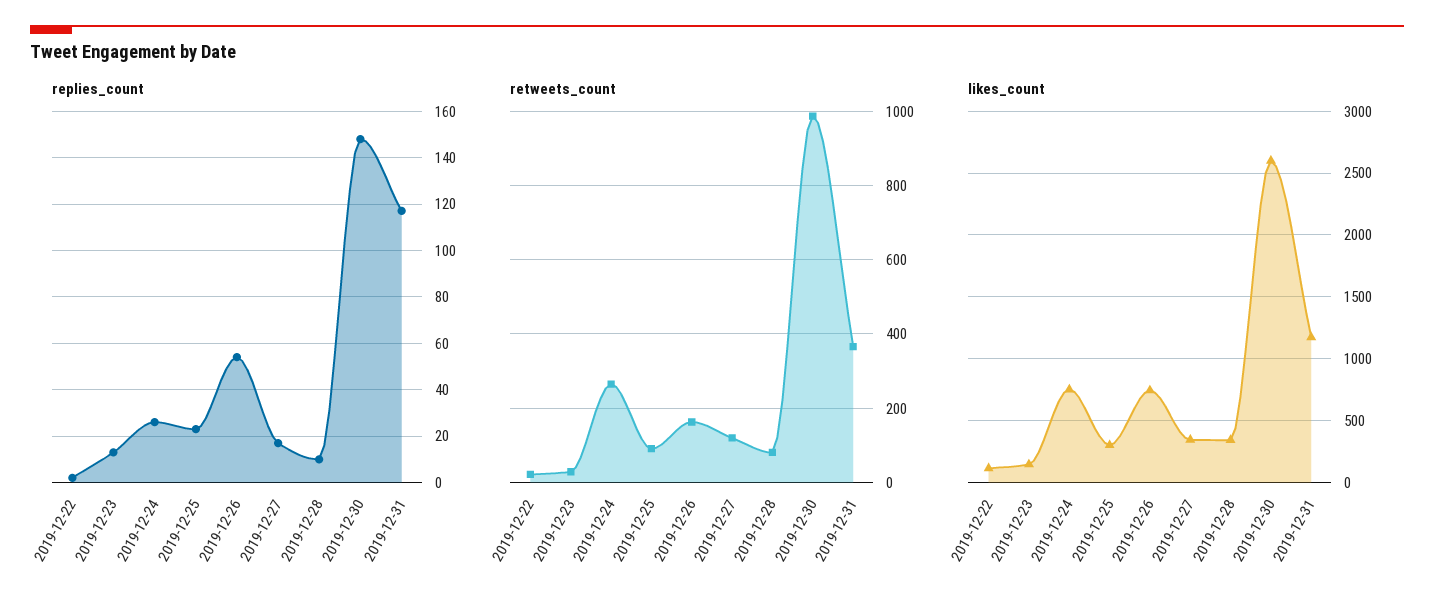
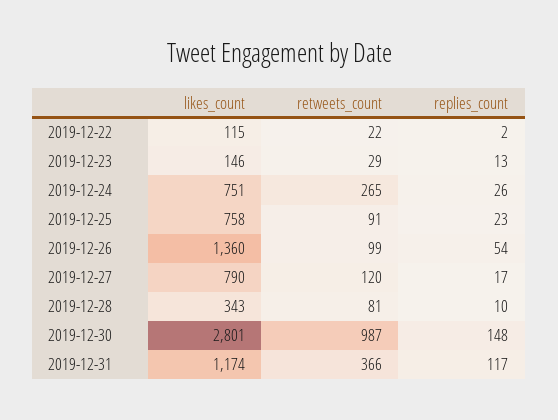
  {
    "replies_count": {
      "2019-12-22": 2,
      "2019-12-23": 13,
      "2019-12-24": 26,
      "2019-12-25": 23,
      "2019-12-26": 54,
      "2019-12-27": 17,
      "2019-12-28": 10,
      "2019-12-30": 148,
      "2019-12-31": 117
    },
    "retweets_count": {
      "2019-12-22": 22,
      "2019-12-23": 29,
      "2019-12-24": 265,
      "2019-12-25": 91,
-     "2019-12-26": 160,
+     "2019-12-26": 99,
      "2019-12-27": 120,
      "2019-12-28": 81,
      "2019-12-30": 987,
      "2019-12-31": 366
    },
    "likes_count": {
      "2019-12-22": 115,
      "2019-12-23": 146,
      "2019-12-24": 751,
-     "2019-12-25": 300,
+     "2019-12-25": 758,
-     "2019-12-26": 750,
+     "2019-12-26": 1360,
-     "2019-12-27": 350,
+     "2019-12-27": 790,
      "2019-12-28": 343,
-     "2019-12-30": 2600,
+     "2019-12-30": 2801,
      "2019-12-31": 1174
    }
  }

